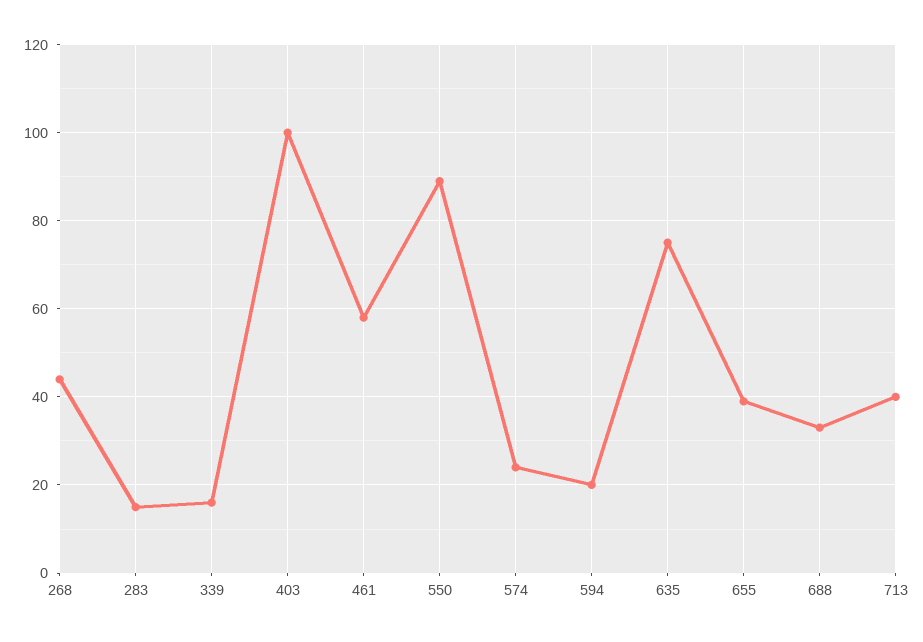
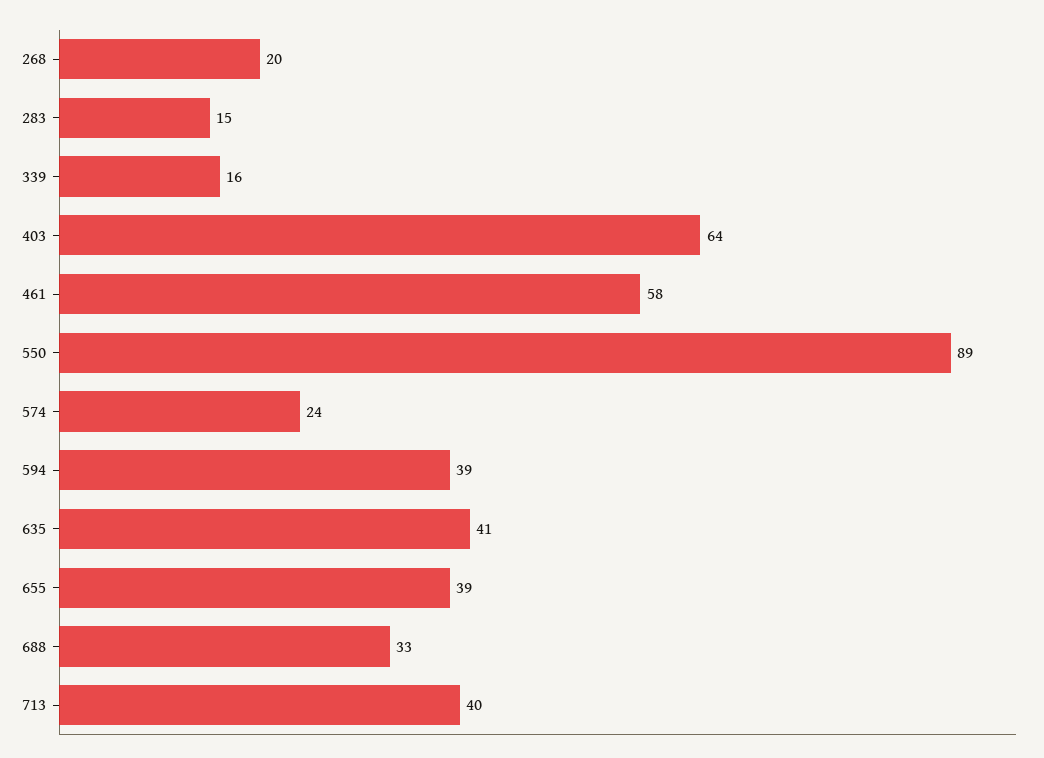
  {
-   "268": 45,
+   "268": 20,
    "283": 15,
    "339": 16,
-   "403": 100,
+   "403": 64,
    "461": 58,
    "550": 89,
    "574": 24,
-   "594": 20,
+   "594": 39,
-   "635": 75,
+   "635": 41,
    "655": 39,
    "688": 33,
    "713": 40
  }

